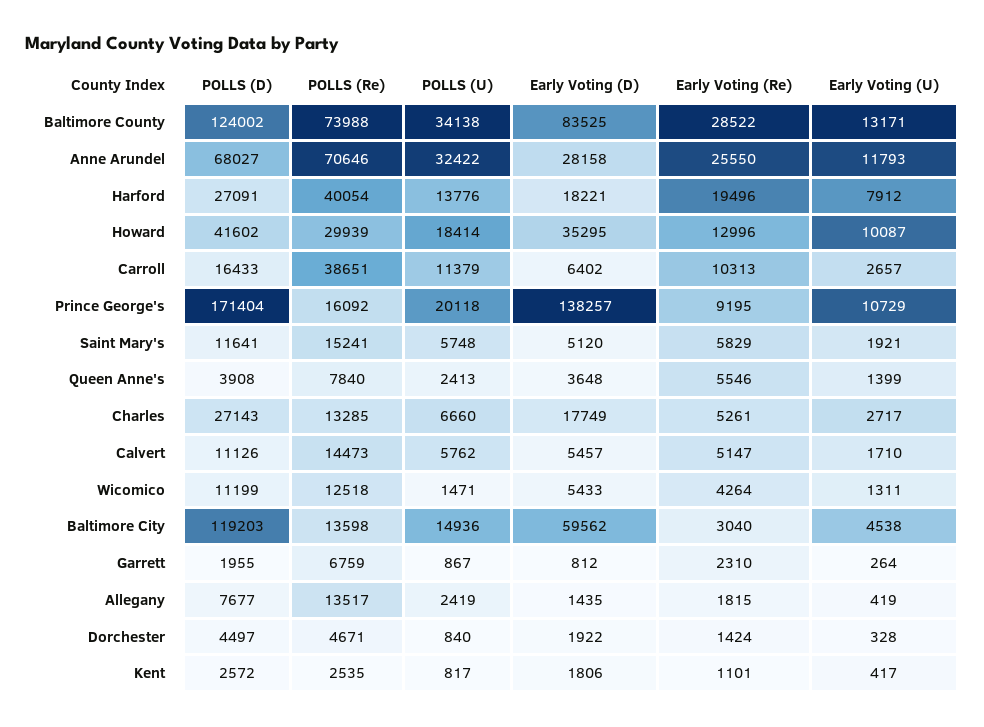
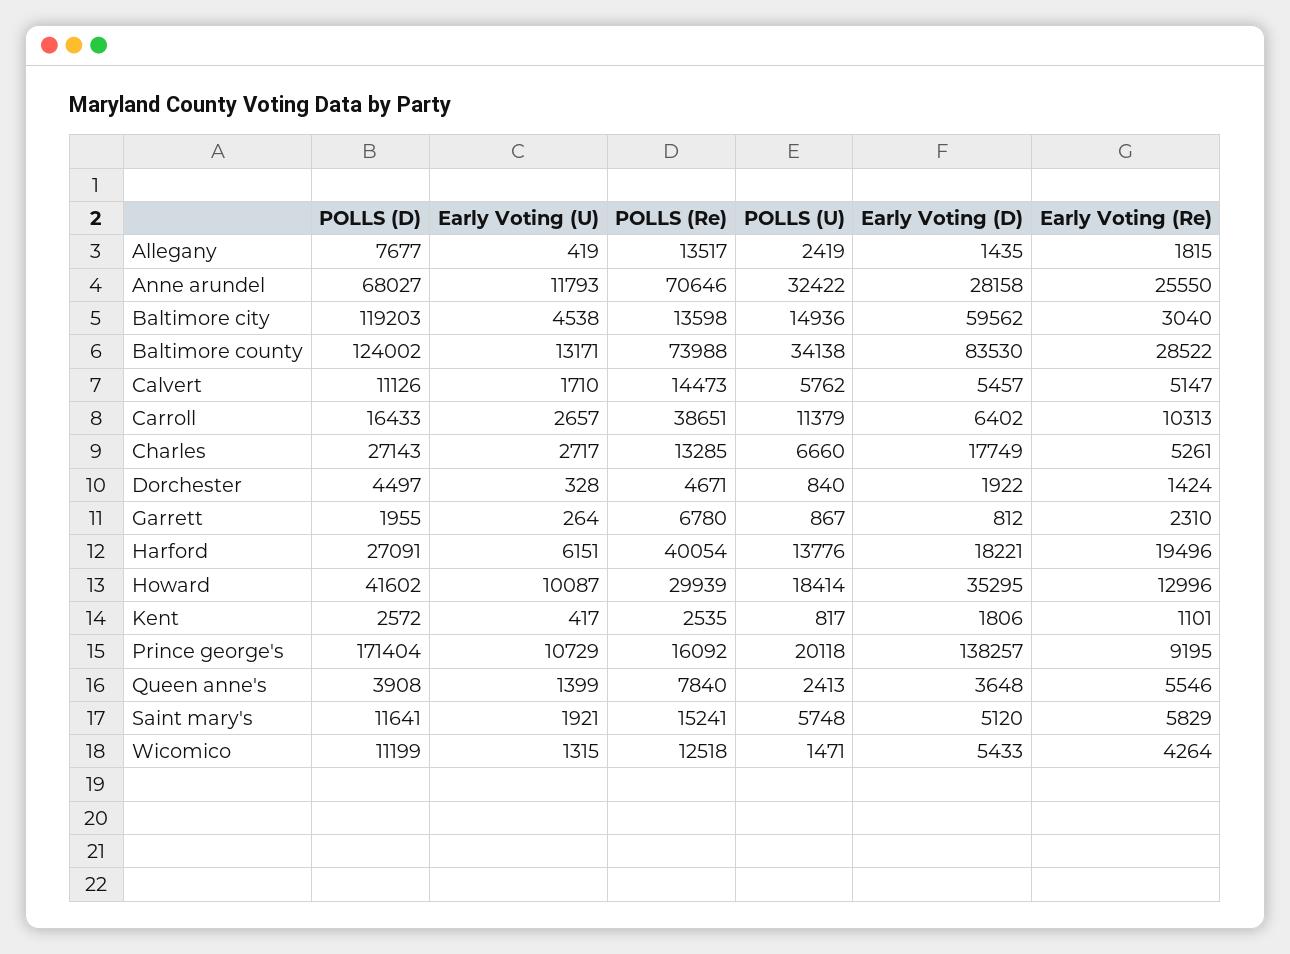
  {
    "POLLS (D)": {
      "Baltimore County": 124002,
      "Anne Arundel": 68027,
      "Harford": 27091,
      "Howard": 41602,
      "Carroll": 16433,
      "Prince George's": 171404,
      "Saint Mary's": 11641,
      "Queen Anne's": 3908,
      "Charles": 27143,
      "Calvert": 11126,
      "Wicomico": 11199,
      "Baltimore City": 119203,
      "Garrett": 1955,
      "Allegany": 7677,
      "Dorchester": 4497,
      "Kent": 2572
    },
    "POLLS (Re)": {
      "Baltimore County": 73988,
      "Anne Arundel": 70646,
      "Harford": 40054,
      "Howard": 29939,
      "Carroll": 38651,
      "Prince George's": 16092,
      "Saint Mary's": 15241,
      "Queen Anne's": 7840,
      "Charles": 13285,
      "Calvert": 14473,
      "Wicomico": 12518,
      "Baltimore City": 13598,
-     "Garrett": 6759,
+     "Garrett": 6780,
      "Allegany": 13517,
      "Dorchester": 4671,
      "Kent": 2535
    },
    "POLLS (U)": {
      "Baltimore County": 34138,
      "Anne Arundel": 32422,
      "Harford": 13776,
      "Howard": 18414,
      "Carroll": 11379,
      "Prince George's": 20118,
      "Saint Mary's": 5748,
      "Queen Anne's": 2413,
      "Charles": 6660,
      "Calvert": 5762,
      "Wicomico": 1471,
      "Baltimore City": 14936,
      "Garrett": 867,
      "Allegany": 2419,
      "Dorchester": 840,
      "Kent": 817
    },
    "Early Voting (D)": {
-     "Baltimore County": 83525,
+     "Baltimore County": 83530,
      "Anne Arundel": 28158,
      "Harford": 18221,
      "Howard": 35295,
      "Carroll": 6402,
      "Prince George's": 138257,
      "Saint Mary's": 5120,
      "Queen Anne's": 3648,
      "Charles": 17749,
      "Calvert": 5457,
      "Wicomico": 5433,
      "Baltimore City": 59562,
      "Garrett": 812,
      "Allegany": 1435,
      "Dorchester": 1922,
      "Kent": 1806
    },
    "Early Voting (Re)": {
      "Baltimore County": 28522,
      "Anne Arundel": 25550,
      "Harford": 19496,
      "Howard": 12996,
      "Carroll": 10313,
      "Prince George's": 9195,
      "Saint Mary's": 5829,
      "Queen Anne's": 5546,
      "Charles": 5261,
      "Calvert": 5147,
      "Wicomico": 4264,
      "Baltimore City": 3040,
      "Garrett": 2310,
      "Allegany": 1815,
      "Dorchester": 1424,
      "Kent": 1101
    },
    "Early Voting (U)": {
      "Baltimore County": 13171,
      "Anne Arundel": 11793,
-     "Harford": 7912,
+     "Harford": 6151,
      "Howard": 10087,
      "Carroll": 2657,
      "Prince George's": 10729,
      "Saint Mary's": 1921,
      "Queen Anne's": 1399,
      "Charles": 2717,
      "Calvert": 1710,
-     "Wicomico": 1311,
+     "Wicomico": 1315,
      "Baltimore City": 4538,
      "Garrett": 264,
      "Allegany": 419,
      "Dorchester": 328,
      "Kent": 417
    }
  }

